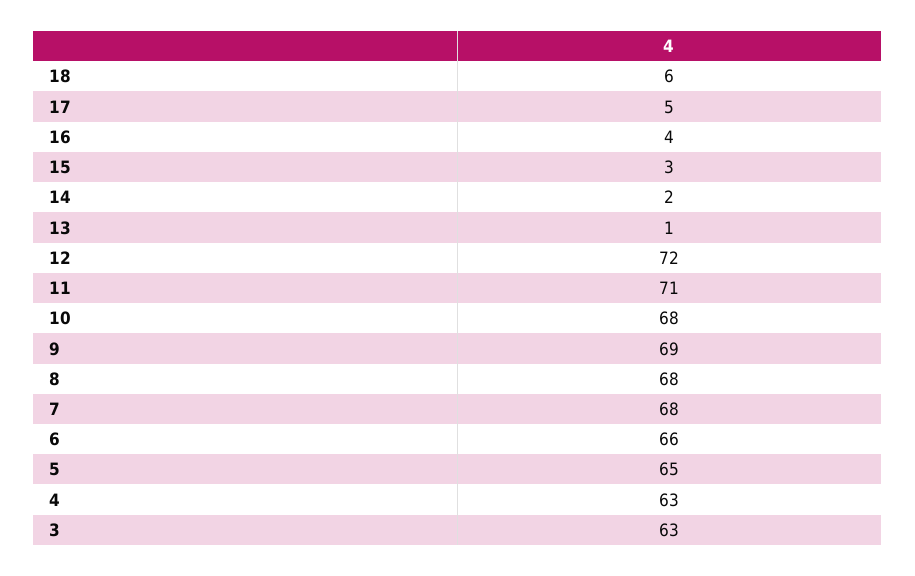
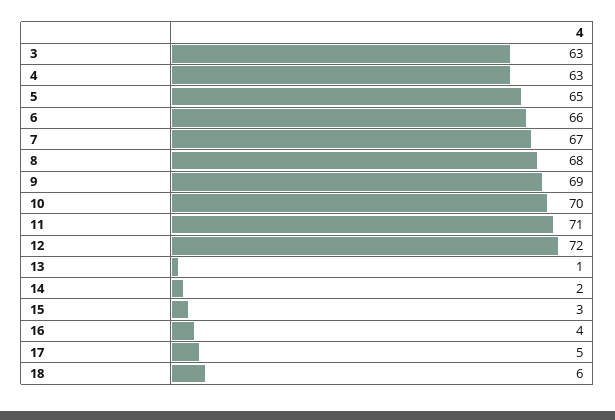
  {
    "18": 6,
    "17": 5,
    "16": 4,
    "15": 3,
    "14": 2,
    "13": 1,
    "12": 72,
    "11": 71,
-   "10": 68,
+   "10": 70,
    "9": 69,
    "8": 68,
-   "7": 68,
+   "7": 67,
    "6": 66,
    "5": 65,
    "4": 63,
    "3": 63
  }

